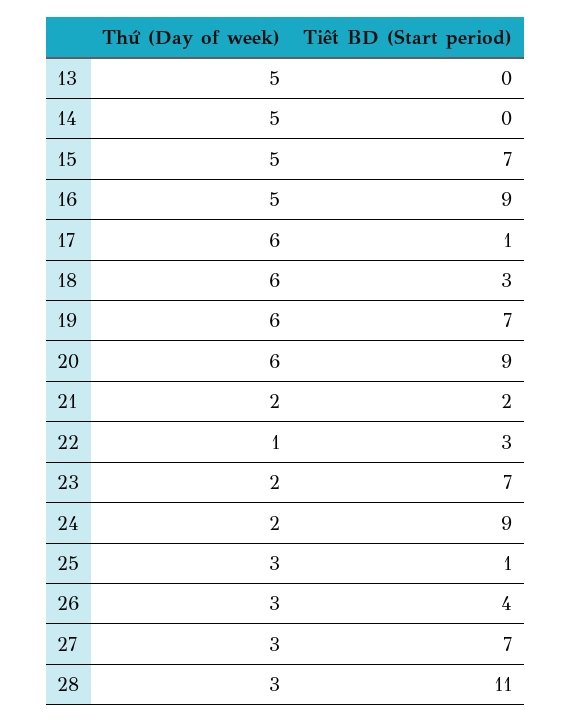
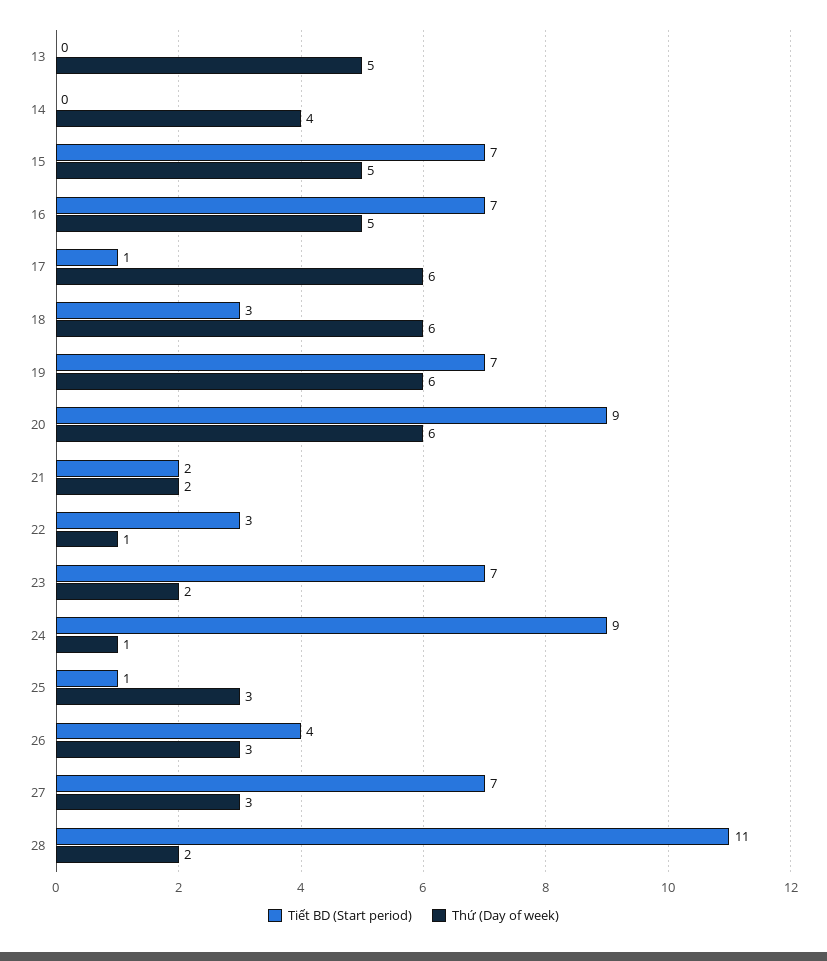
  {
    "Thứ (Day of week)": {
      "13": 5,
-     "14": 5,
+     "14": 4,
      "15": 5,
      "16": 5,
      "17": 6,
      "18": 6,
      "19": 6,
      "20": 6,
      "21": 2,
      "22": 1,
      "23": 2,
-     "24": 2,
+     "24": 1,
      "25": 3,
      "26": 3,
      "27": 3,
-     "28": 3
+     "28": 2
    },
    "Tiết BD (Start period)": {
      "13": 0,
      "14": 0,
      "15": 7,
-     "16": 9,
+     "16": 7,
      "17": 1,
      "18": 3,
      "19": 7,
      "20": 9,
      "21": 2,
      "22": 3,
      "23": 7,
      "24": 9,
      "25": 1,
      "26": 4,
      "27": 7,
      "28": 11
    }
  }

